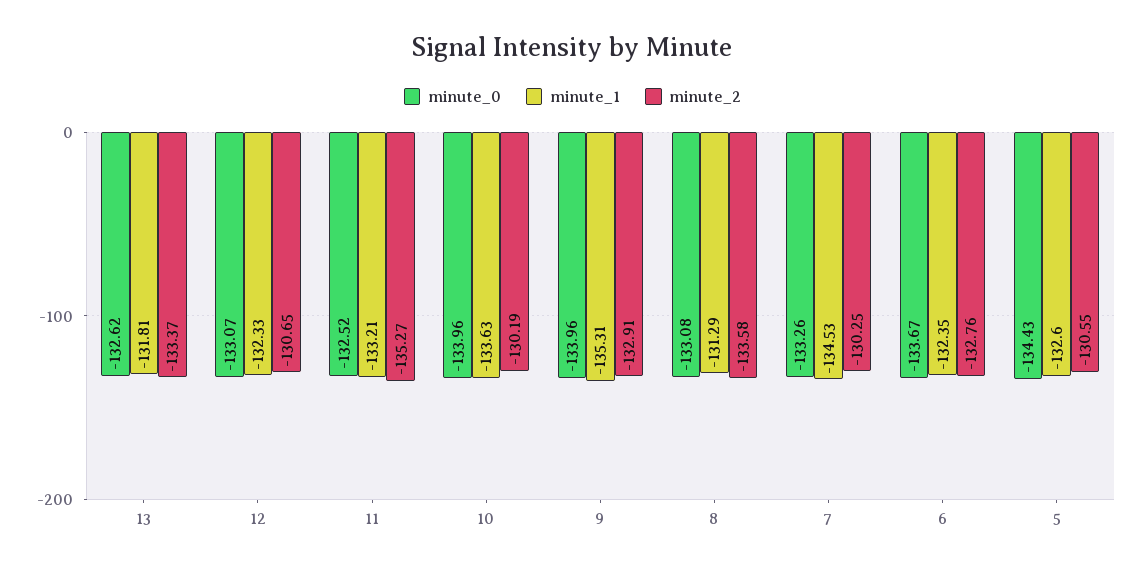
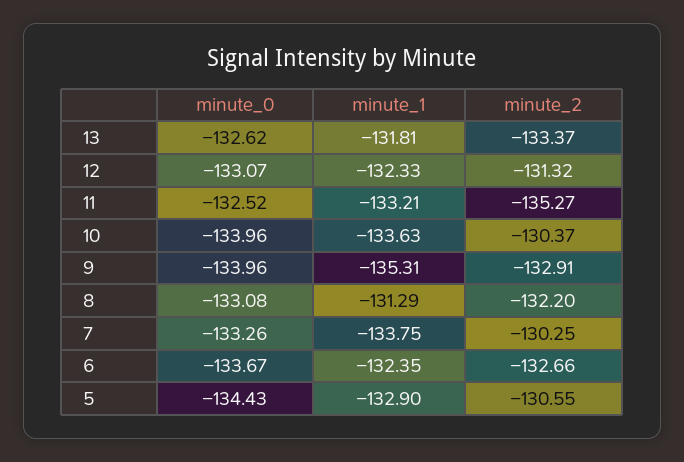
  {
    "minute_0": {
      "13": -132.62,
      "12": -133.07,
      "11": -132.52,
      "10": -133.96,
      "9": -133.96,
      "8": -133.08,
      "7": -133.26,
      "6": -133.67,
      "5": -134.43
    },
    "minute_1": {
      "13": -131.81,
      "12": -132.33,
      "11": -133.21,
      "10": -133.63,
      "9": -135.31,
      "8": -131.29,
-     "7": -134.53,
+     "7": -133.75,
      "6": -132.35,
-     "5": -132.6
+     "5": -132.9
    },
    "minute_2": {
      "13": -133.37,
-     "12": -130.65,
+     "12": -131.32,
      "11": -135.27,
-     "10": -130.19,
+     "10": -130.37,
      "9": -132.91,
-     "8": -133.58,
+     "8": -132.2,
      "7": -130.25,
-     "6": -132.76,
+     "6": -132.66,
      "5": -130.55
    }
  }

